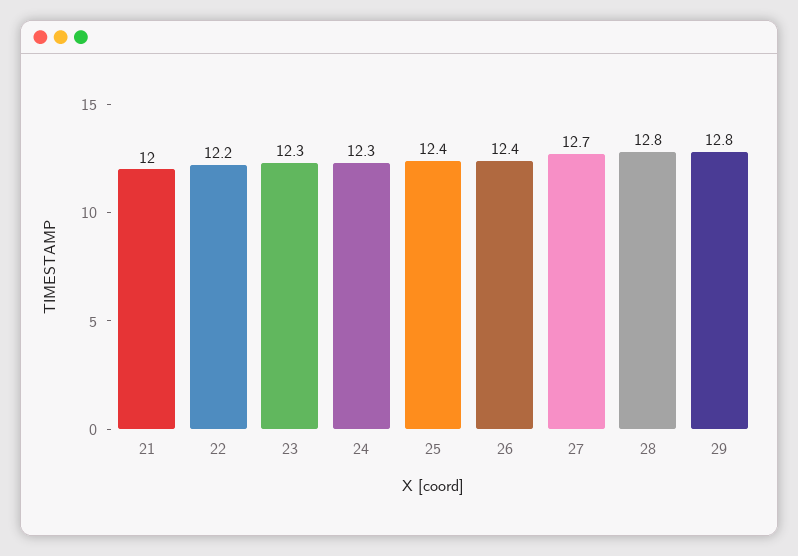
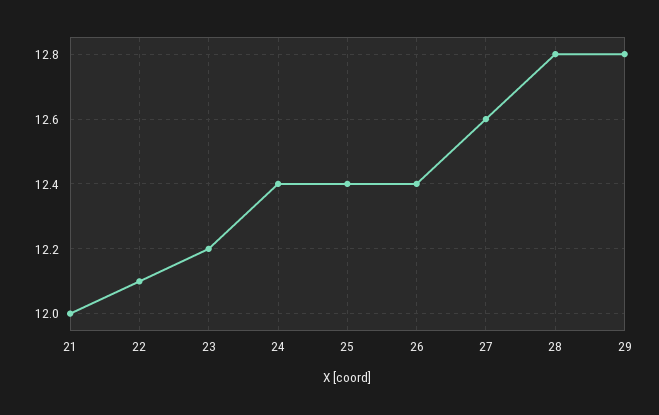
  {
    "21": 12,
-   "22": 12.2,
+   "22": 12.1,
-   "23": 12.3,
+   "23": 12.2,
-   "24": 12.3,
+   "24": 12.4,
    "25": 12.4,
    "26": 12.4,
-   "27": 12.7,
+   "27": 12.6,
    "28": 12.8,
    "29": 12.8
  }

